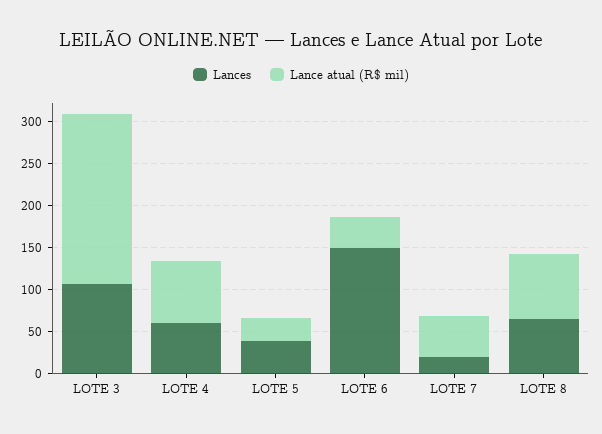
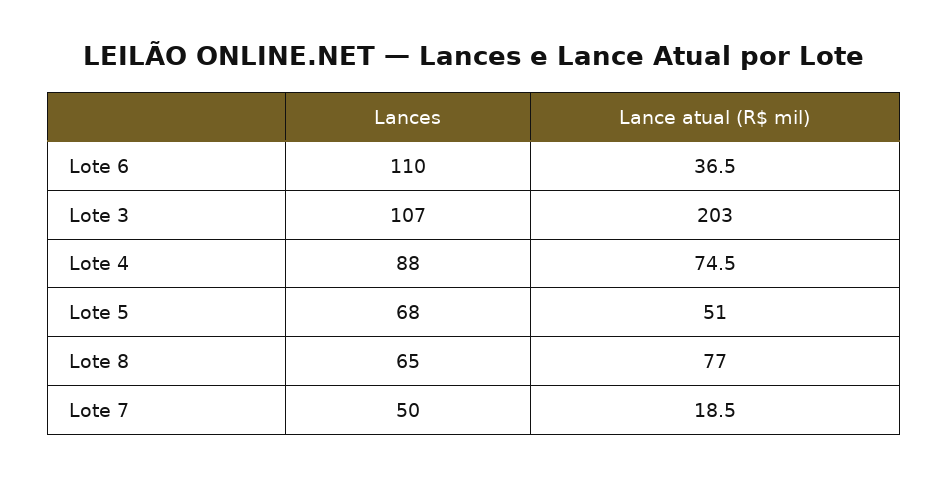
  {
    "Lances": {
      "LOTE 3": 107,
-     "LOTE 4": 60,
+     "LOTE 4": 88,
-     "LOTE 5": 40,
+     "LOTE 5": 68,
-     "LOTE 6": 150,
+     "LOTE 6": 110,
-     "LOTE 7": 20,
+     "LOTE 7": 50,
      "LOTE 8": 65
    },
    "Lance atual (R$ mil)": {
      "LOTE 3": 203,
      "LOTE 4": 74.5,
-     "LOTE 5": 30,
+     "LOTE 5": 51,
      "LOTE 6": 36.5,
-     "LOTE 7": 50,
+     "LOTE 7": 18.5,
      "LOTE 8": 77
    }
  }

